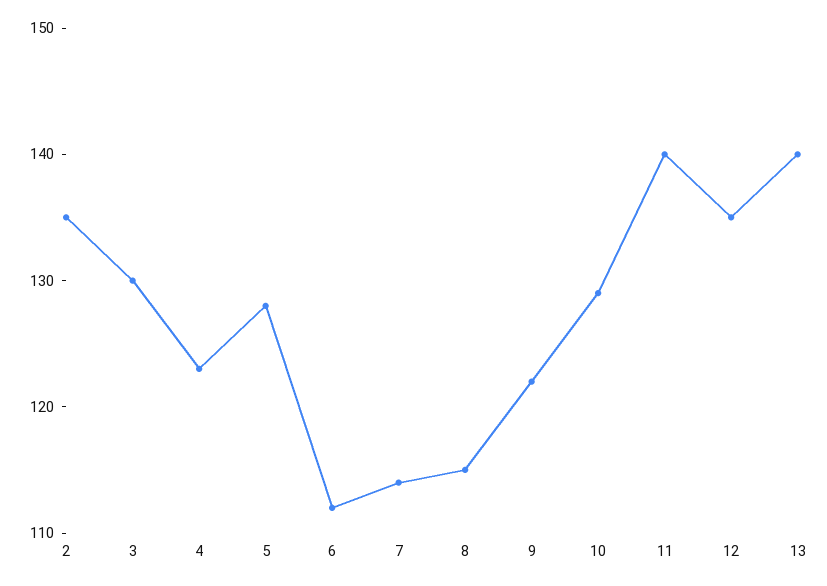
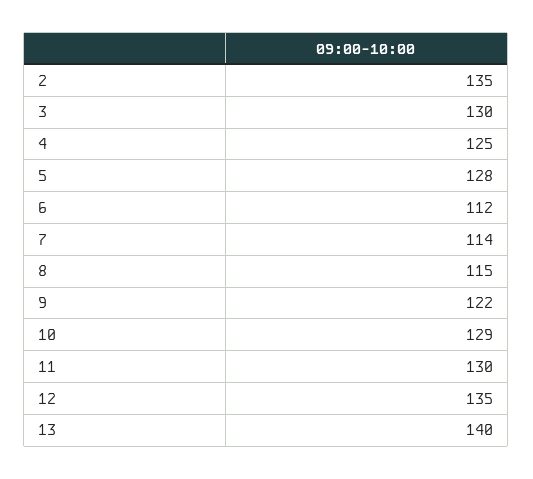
  {
    "2": 135,
    "3": 130,
-   "4": 123,
+   "4": 125,
    "5": 128,
    "6": 112,
    "7": 114,
    "8": 115,
    "9": 122,
    "10": 129,
-   "11": 140,
+   "11": 130,
    "12": 135,
    "13": 140
  }

